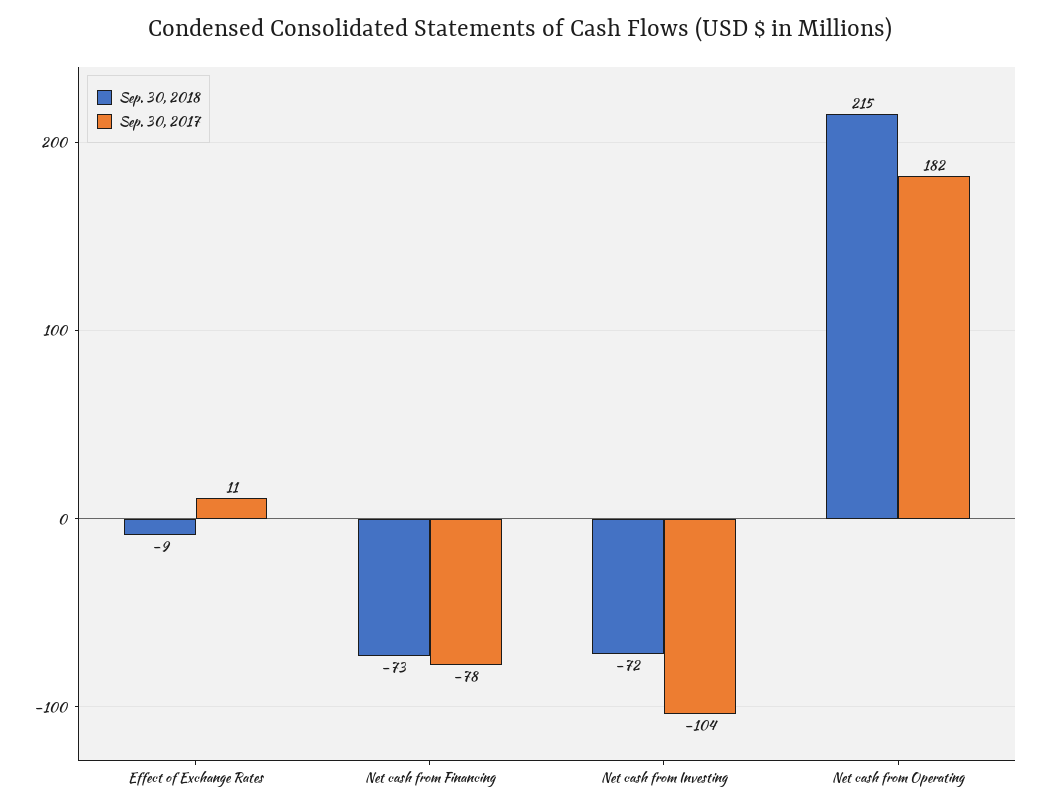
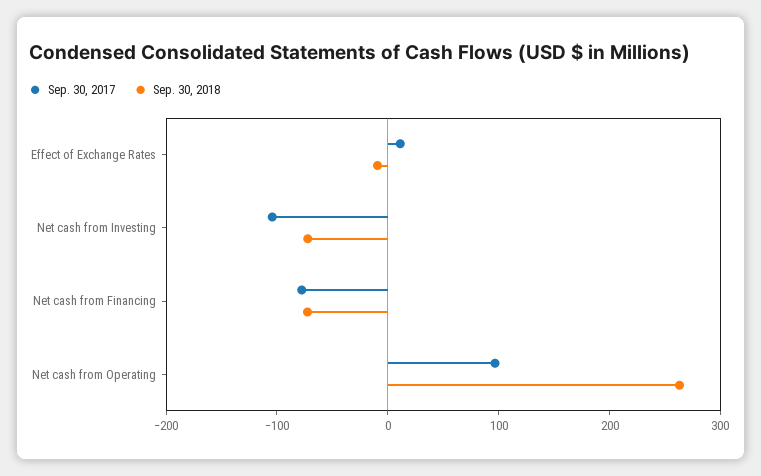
  {
    "Sep. 30, 2018": {
      "Effect of Exchange Rates": -9,
      "Net cash from Financing": -73,
      "Net cash from Investing": -72,
-     "Net cash from Operating": 215
+     "Net cash from Operating": 260
    },
    "Sep. 30, 2017": {
      "Effect of Exchange Rates": 11,
      "Net cash from Financing": -78,
      "Net cash from Investing": -104,
-     "Net cash from Operating": 182
+     "Net cash from Operating": 100
    }
  }

